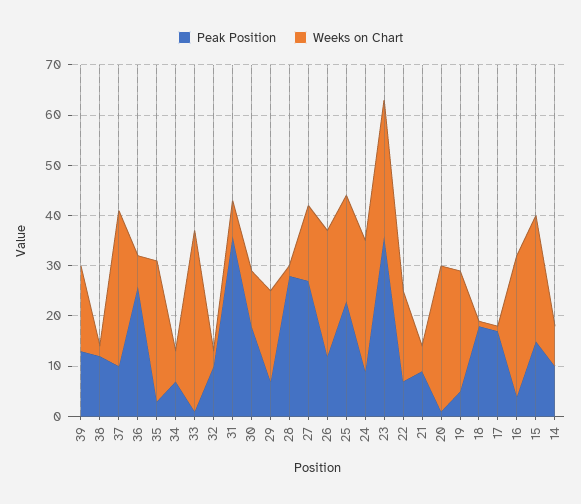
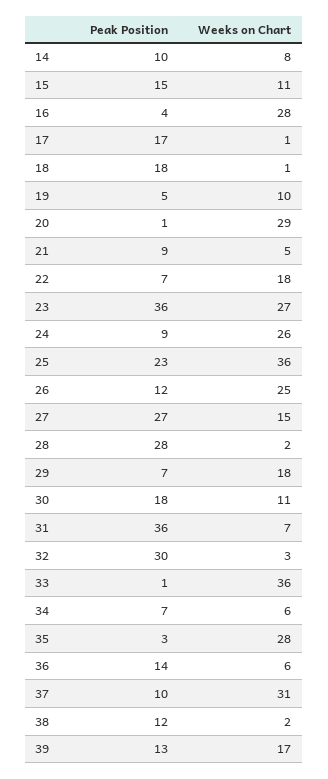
  {
    "Peak Position": {
      "39": 13,
      "38": 12,
      "37": 10,
-     "36": 25,
+     "36": 14,
      "35": 3,
      "34": 7,
      "33": 1,
-     "32": 10,
+     "32": 30,
      "31": 36,
      "30": 18,
      "29": 7,
      "28": 28,
      "27": 27,
      "26": 12,
      "25": 23,
      "24": 9,
      "23": 36,
      "22": 7,
      "21": 9,
      "20": 1,
      "19": 5,
      "18": 18,
      "17": 17,
      "16": 4,
      "15": 15,
      "14": 10
    },
    "Weeks on Chart": {
      "39": 17,
      "38": 2,
      "37": 31,
      "36": 6,
      "35": 28,
      "34": 6,
      "33": 36,
      "32": 3,
      "31": 7,
      "30": 11,
      "29": 18,
      "28": 2,
      "27": 15,
      "26": 25,
-     "25": 20,
+     "25": 36,
      "24": 26,
      "23": 27,
      "22": 18,
      "21": 5,
      "20": 29,
-     "19": 25,
+     "19": 10,
      "18": 1,
      "17": 1,
      "16": 28,
-     "15": 25,
+     "15": 11,
      "14": 8
    }
  }

